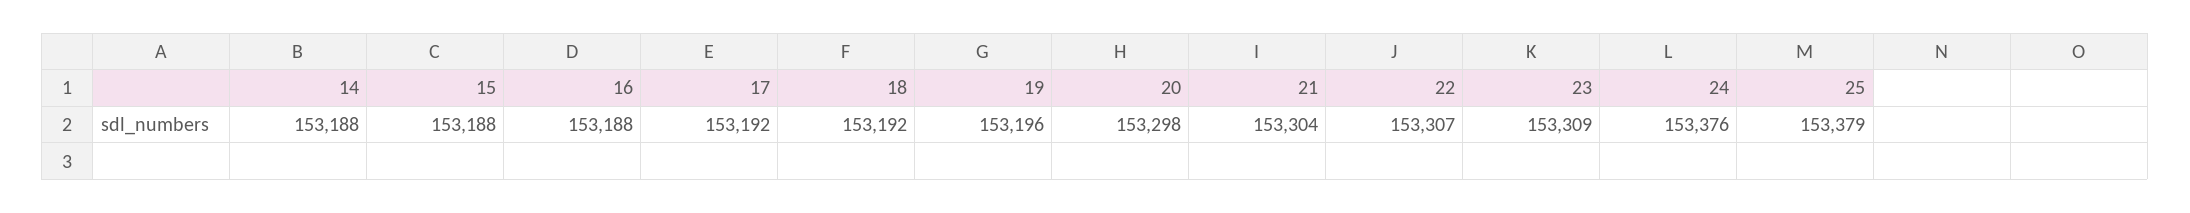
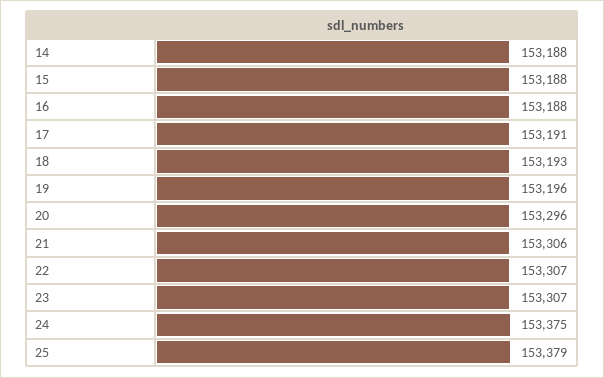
  {
    "14": 153188,
    "15": 153188,
    "16": 153188,
-   "17": 153192,
+   "17": 153191,
-   "18": 153192,
+   "18": 153193,
    "19": 153196,
-   "20": 153298,
+   "20": 153296,
-   "21": 153304,
+   "21": 153306,
    "22": 153307,
-   "23": 153309,
+   "23": 153307,
-   "24": 153376,
+   "24": 153375,
    "25": 153379
  }

